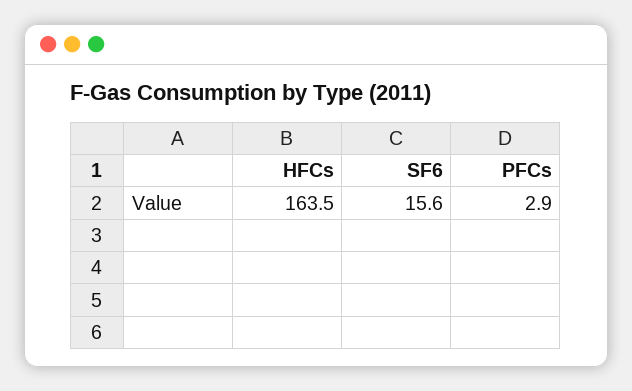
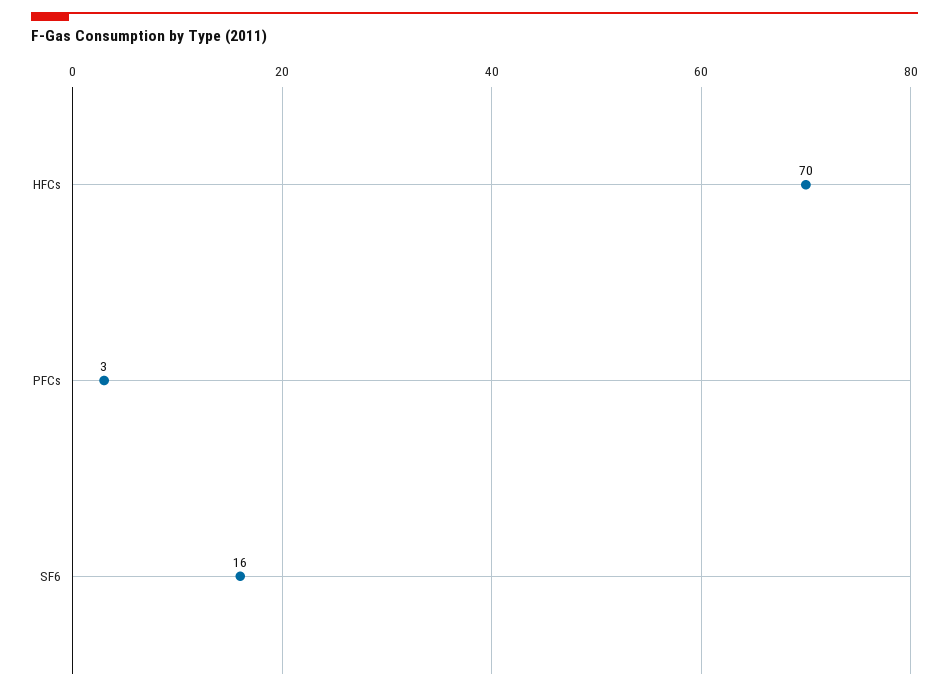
  {
-   "HFCs": 163.5,
+   "HFCs": 70,
    "SF6": 15.6,
    "PFCs": 2.9
  }

